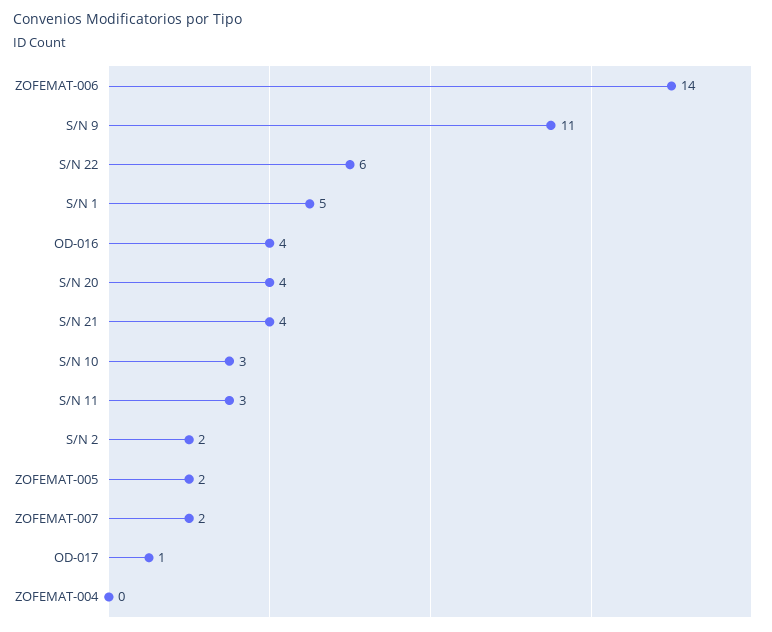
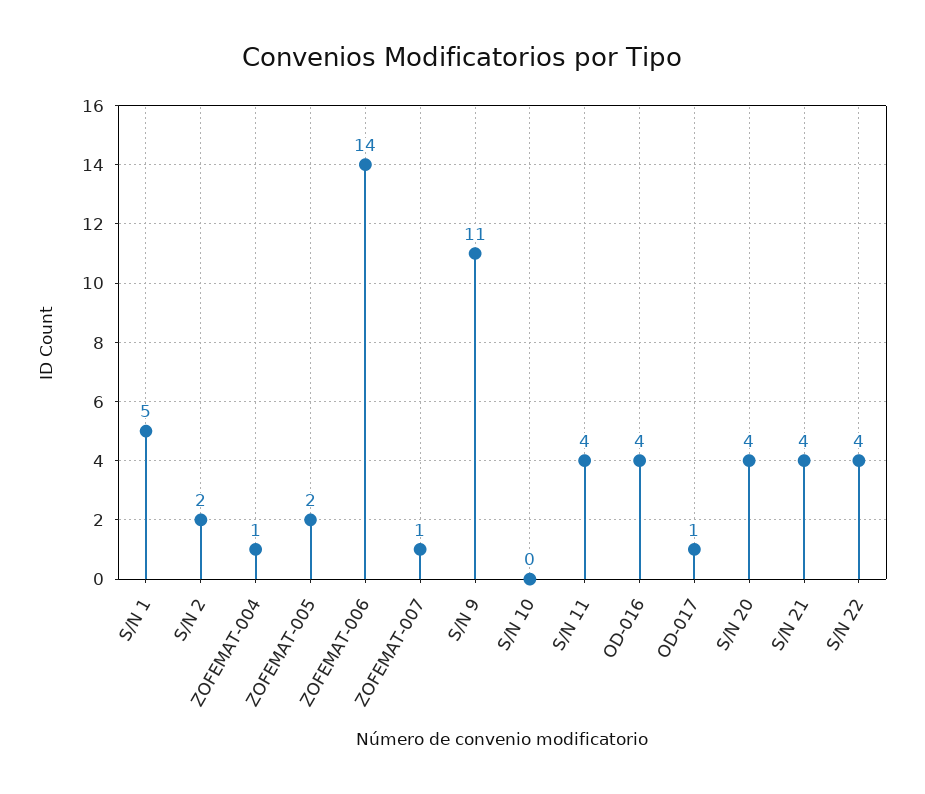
  {
    "ZOFEMAT-006": 14,
    "S/N 9": 11,
-   "S/N 22": 6,
+   "S/N 22": 4,
    "S/N 1": 5,
    "OD-016": 4,
    "S/N 20": 4,
    "S/N 21": 4,
-   "S/N 10": 3,
+   "S/N 10": 0,
-   "S/N 11": 3,
+   "S/N 11": 4,
    "S/N 2": 2,
    "ZOFEMAT-005": 2,
-   "ZOFEMAT-007": 2,
+   "ZOFEMAT-007": 1,
    "OD-017": 1,
-   "ZOFEMAT-004": 0
+   "ZOFEMAT-004": 1
  }

